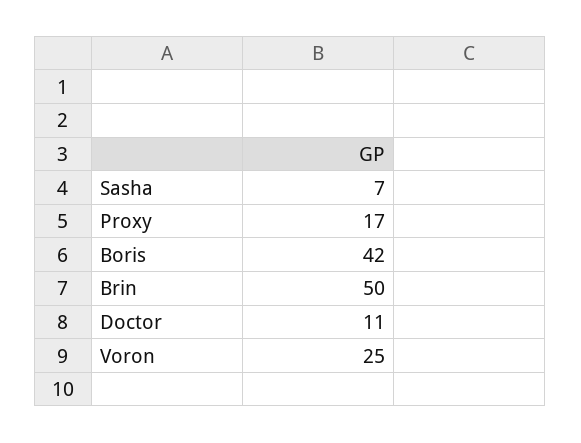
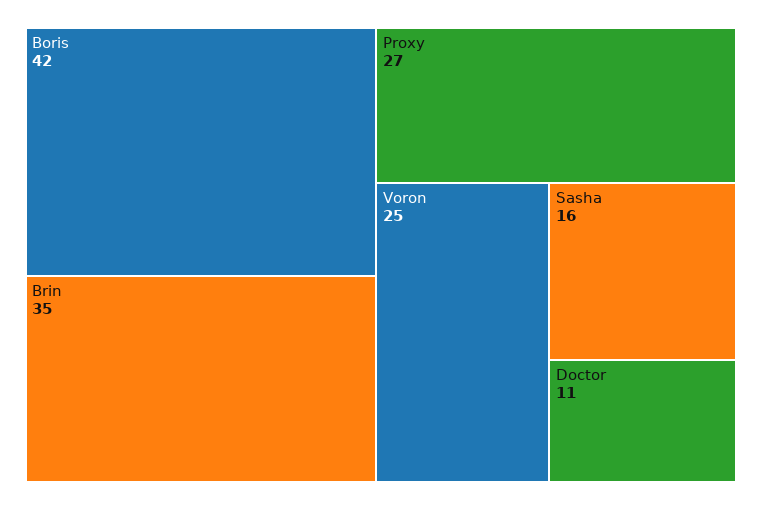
  {
-   "Sasha": 7,
+   "Sasha": 16,
-   "Proxy": 17,
+   "Proxy": 27,
    "Boris": 42,
-   "Brin": 50,
+   "Brin": 35,
    "Doctor": 11,
    "Voron": 25
  }

